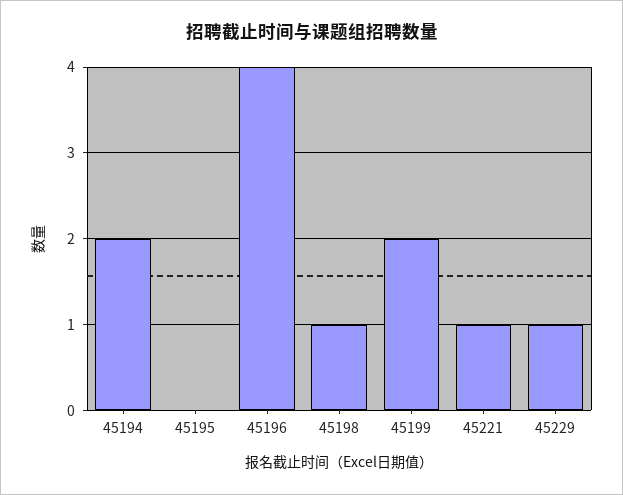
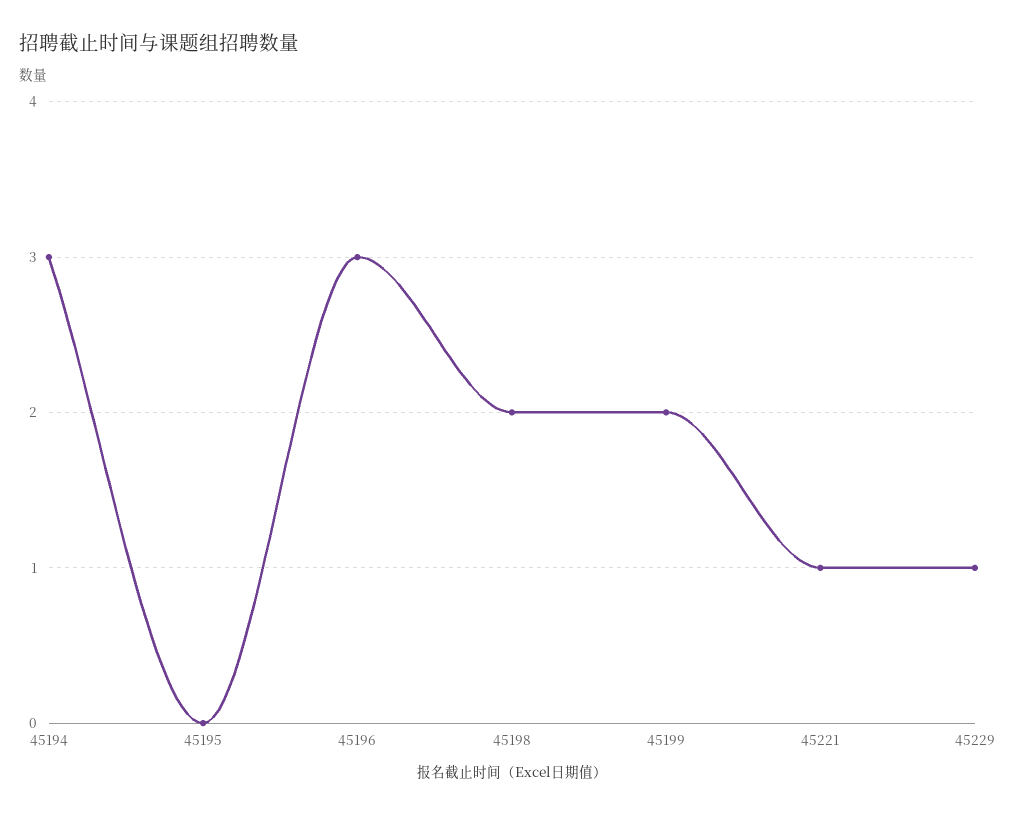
  {
-   "45194": 2,
+   "45194": 3,
    "45195": 0,
-   "45196": 4,
+   "45196": 3,
-   "45198": 1,
+   "45198": 2,
    "45199": 2,
    "45221": 1,
    "45229": 1
  }

